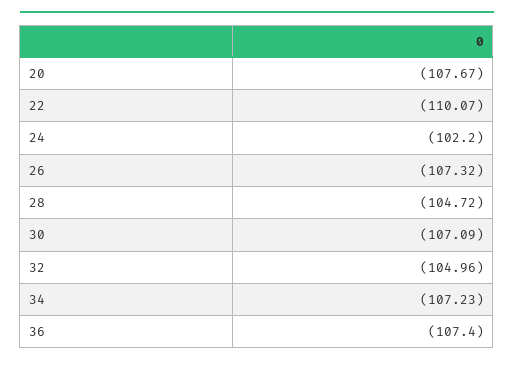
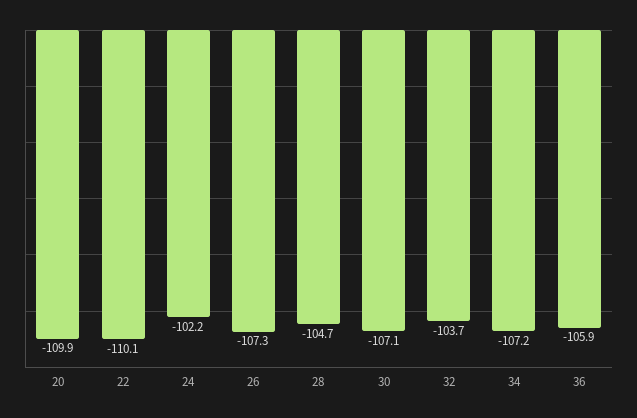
  {
-   "20": -107.67,
+   "20": -109.9,
    "22": -110.07,
    "24": -102.2,
    "26": -107.32,
    "28": -104.72,
    "30": -107.09,
-   "32": -104.96,
+   "32": -103.7,
    "34": -107.23,
-   "36": -107.4
+   "36": -105.9
  }

